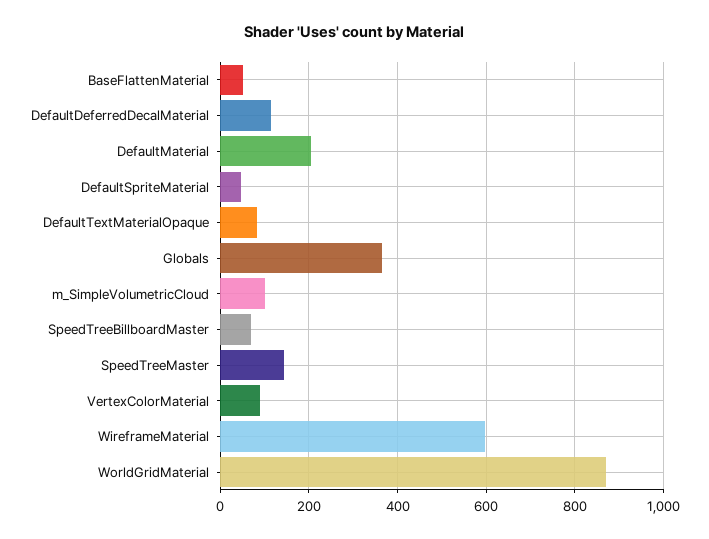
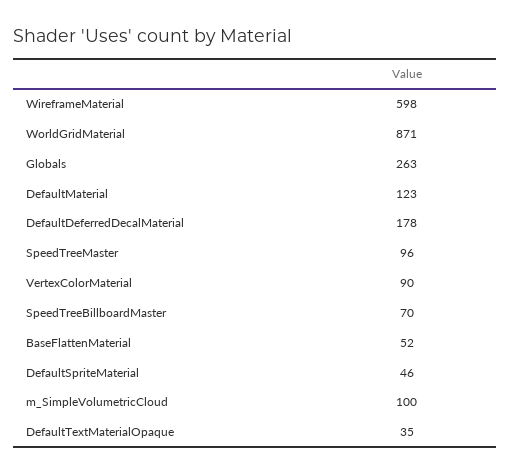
  {
    "BaseFlattenMaterial": 52,
-   "DefaultDeferredDecalMaterial": 120,
+   "DefaultDeferredDecalMaterial": 178,
-   "DefaultMaterial": 200,
+   "DefaultMaterial": 123,
    "DefaultSpriteMaterial": 46,
-   "DefaultTextMaterialOpaque": 80,
+   "DefaultTextMaterialOpaque": 35,
-   "Globals": 360,
+   "Globals": 263,
    "m_SimpleVolumetricCloud": 100,
    "SpeedTreeBillboardMaster": 70,
-   "SpeedTreeMaster": 140,
+   "SpeedTreeMaster": 96,
    "VertexColorMaterial": 90,
    "WireframeMaterial": 598,
    "WorldGridMaterial": 871
  }

